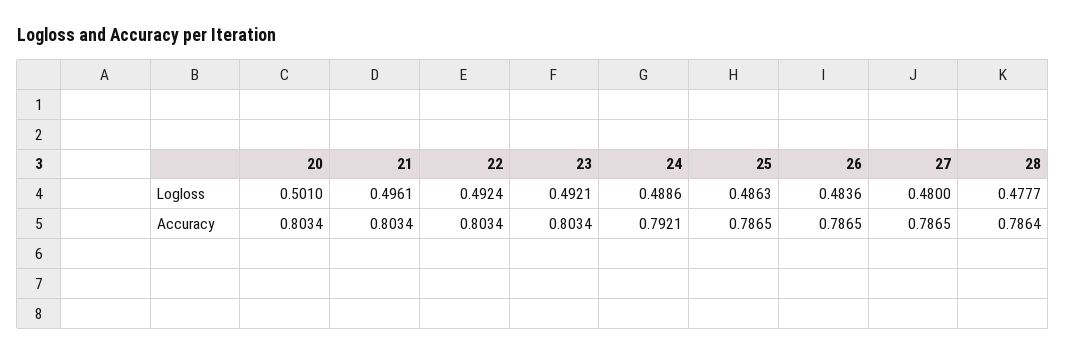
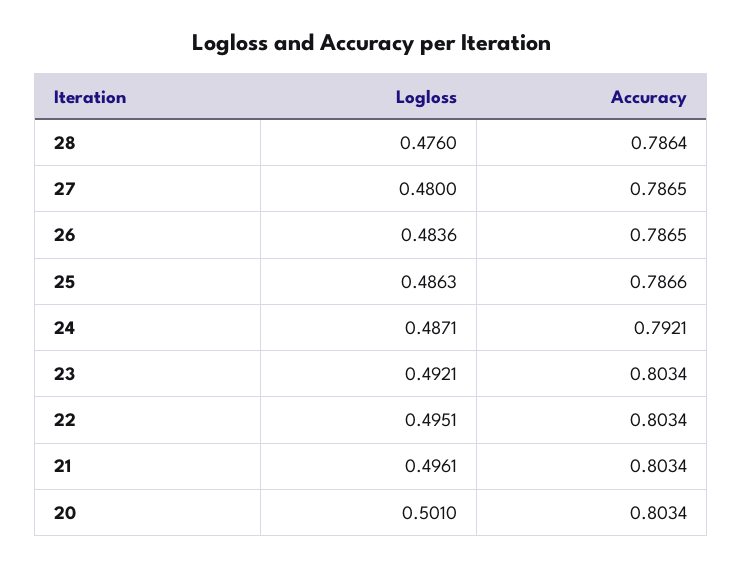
  {
    "20": {
      "Logloss": 0.501,
      "Accuracy": 0.8034
    },
    "21": {
      "Logloss": 0.4961,
      "Accuracy": 0.8034
    },
    "22": {
-     "Logloss": 0.4924,
+     "Logloss": 0.4951,
      "Accuracy": 0.8034
    },
    "23": {
      "Logloss": 0.4921,
      "Accuracy": 0.8034
    },
    "24": {
-     "Logloss": 0.4886,
+     "Logloss": 0.4871,
      "Accuracy": 0.7921
    },
    "25": {
      "Logloss": 0.4863,
-     "Accuracy": 0.7865
+     "Accuracy": 0.7866
    },
    "26": {
      "Logloss": 0.4836,
      "Accuracy": 0.7865
    },
    "27": {
      "Logloss": 0.48,
      "Accuracy": 0.7865
    },
    "28": {
-     "Logloss": 0.4777,
+     "Logloss": 0.476,
      "Accuracy": 0.7864
    }
  }

